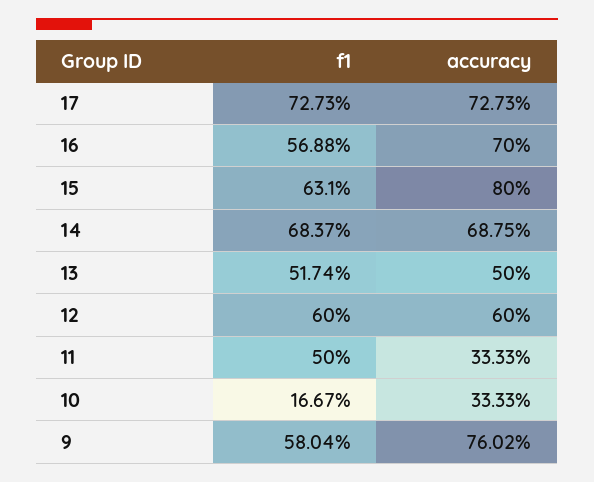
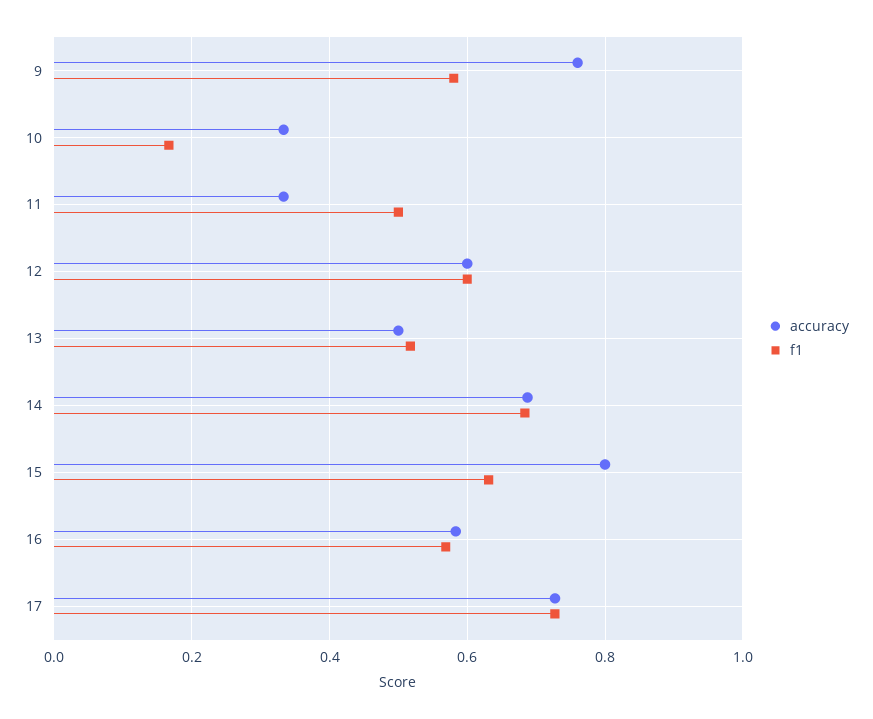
  {
    "f1": {
      "17": 0.7273,
      "16": 0.5688,
      "15": 0.631,
      "14": 0.6837,
      "13": 0.5174,
      "12": 0.6,
      "11": 0.5,
      "10": 0.1667,
      "9": 0.5804
    },
    "accuracy": {
      "17": 0.7273,
-     "16": 0.7,
+     "16": 0.58,
      "15": 0.8,
      "14": 0.6875,
      "13": 0.5,
      "12": 0.6,
      "11": 0.3333,
      "10": 0.3333,
      "9": 0.7602
    }
  }

